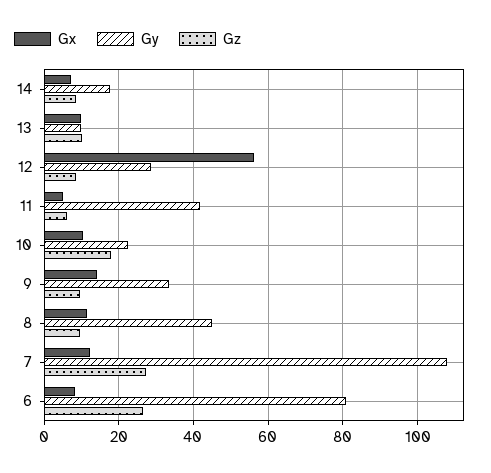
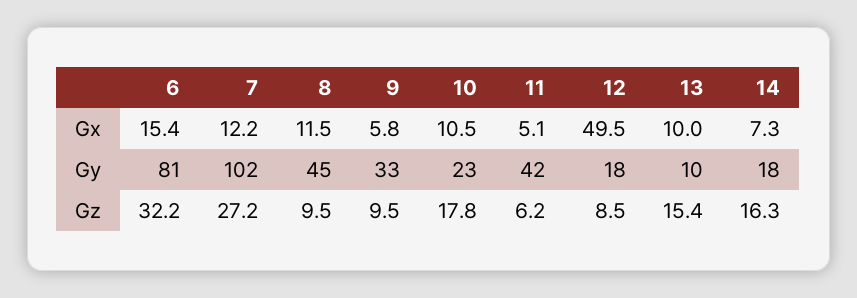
  {
    "Gx": {
      "14": 7.3,
      "13": 10,
-     "12": 56,
+     "12": 49.5,
      "11": 5.1,
      "10": 10.5,
-     "9": 14,
+     "9": 5.8,
      "8": 11.5,
      "7": 12.2,
-     "6": 8
+     "6": 15.4
    },
    "Gy": {
      "14": 18,
      "13": 10,
-     "12": 28,
+     "12": 18,
      "11": 42,
      "10": 23,
      "9": 33,
      "8": 45,
-     "7": 108,
+     "7": 102,
      "6": 81
    },
    "Gz": {
-     "14": 8,
+     "14": 16.3,
-     "13": 10,
+     "13": 15.4,
      "12": 8.5,
      "11": 6.2,
      "10": 17.8,
      "9": 9.5,
      "8": 9.5,
      "7": 27.2,
-     "6": 26
+     "6": 32.2
    }
  }

